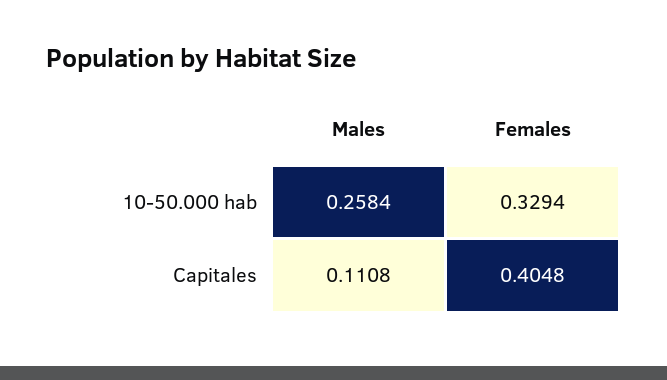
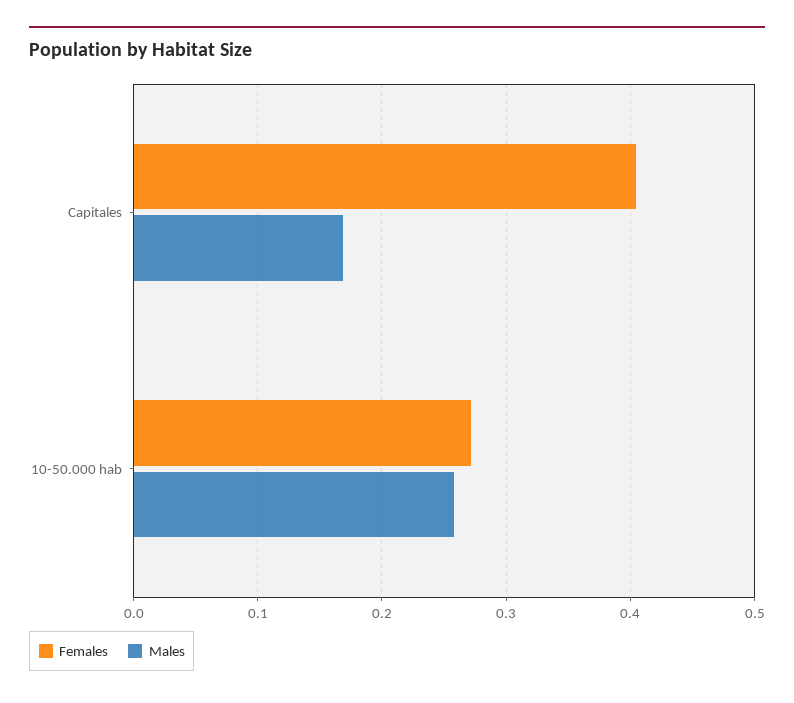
  {
    "Males": {
      "10-50.000 hab": 0.2584,
-     "Capitales": 0.1108
+     "Capitales": 0.17
    },
    "Females": {
-     "10-50.000 hab": 0.3294,
+     "10-50.000 hab": 0.27,
      "Capitales": 0.4048
    }
  }

